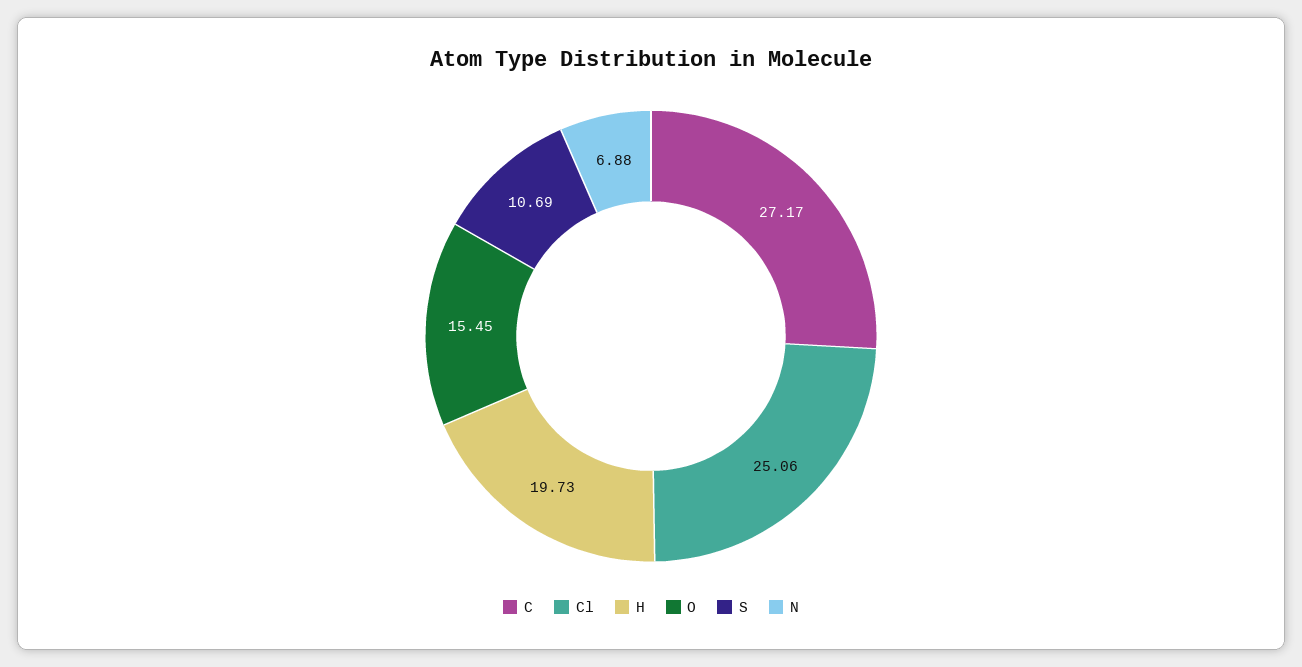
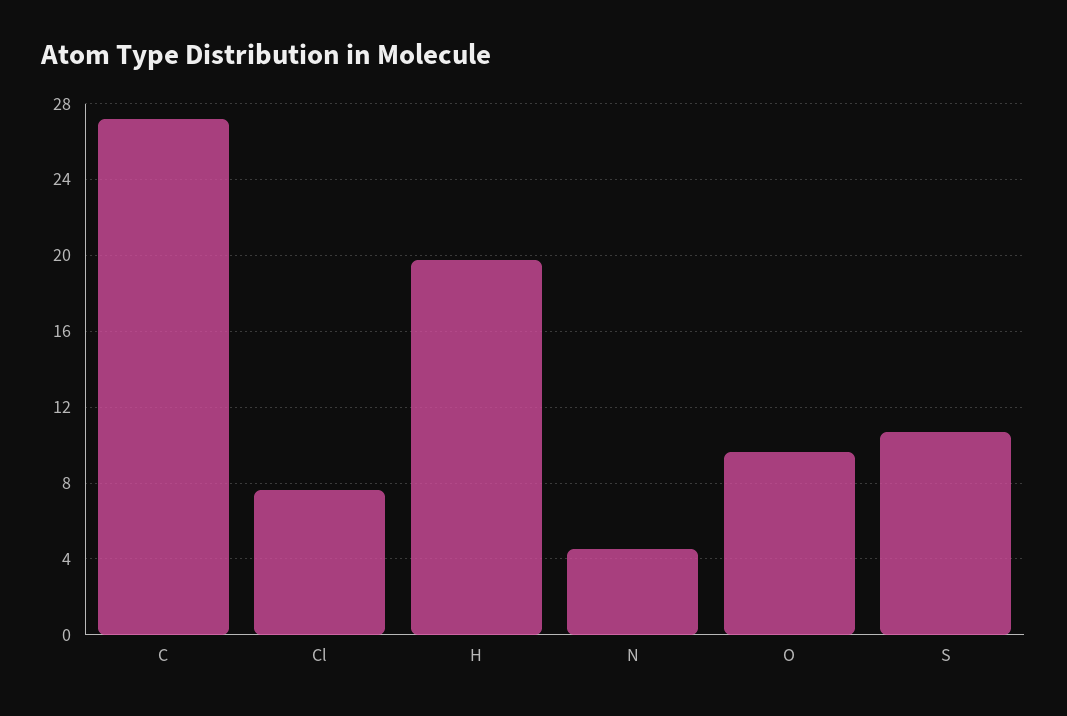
  {
    "C": 27.17,
-   "Cl": 25.06,
+   "Cl": 7.5,
    "H": 19.73,
-   "O": 15.45,
+   "O": 9.5,
    "S": 10.69,
-   "N": 6.88
+   "N": 4.5
  }

